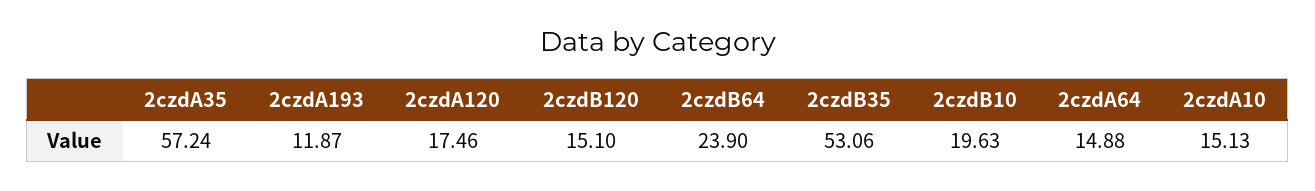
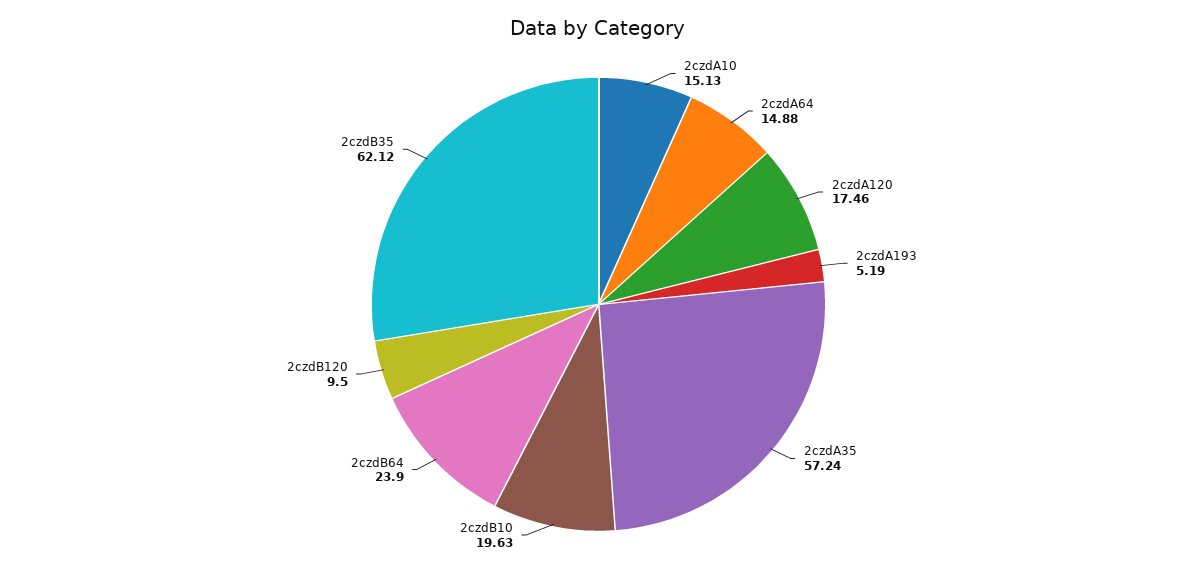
  {
    "2czdA35": 57.24,
-   "2czdA193": 11.87,
+   "2czdA193": 5.19,
    "2czdA120": 17.46,
-   "2czdB120": 15.1,
+   "2czdB120": 9.5,
    "2czdB64": 23.9,
-   "2czdB35": 53.06,
+   "2czdB35": 62.12,
    "2czdB10": 19.63,
    "2czdA64": 14.88,
    "2czdA10": 15.13
  }

